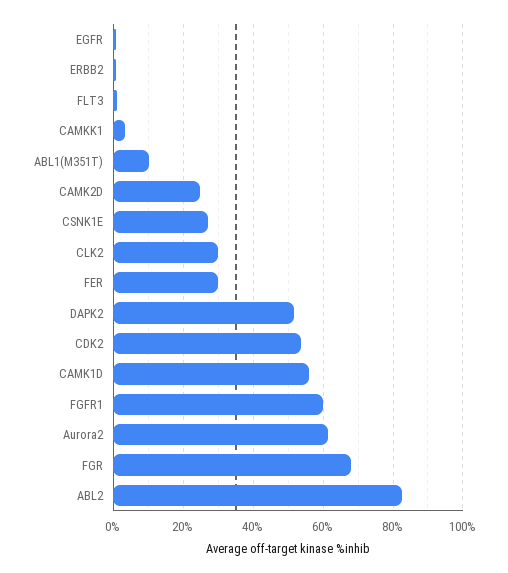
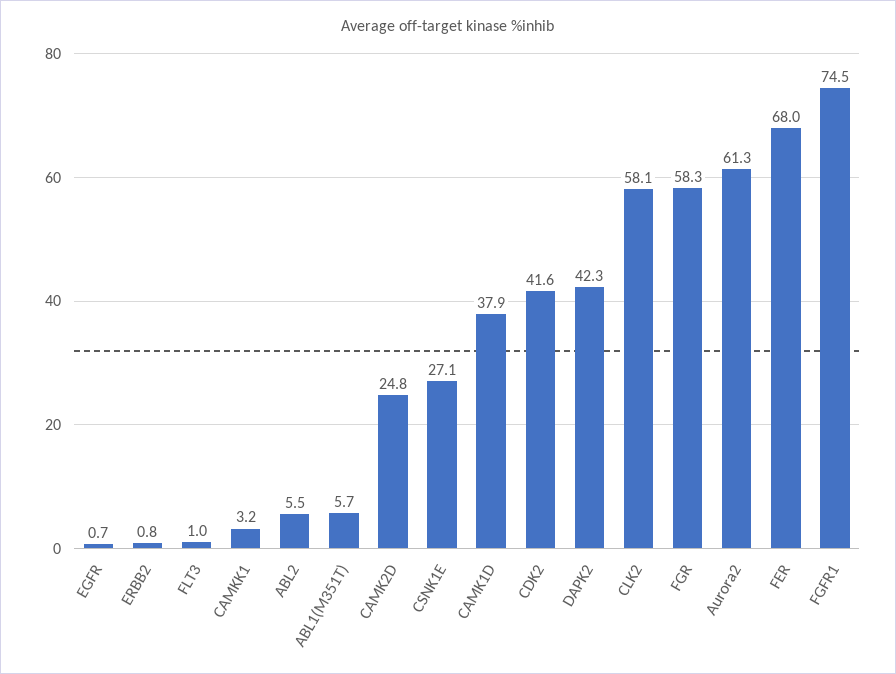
  {
    "EGFR": 0.7,
    "ERBB2": 0.8,
    "FLT3": 1,
    "CAMKK1": 3.2,
-   "ABL1(M351T)": 10,
+   "ABL1(M351T)": 5.7,
    "CAMK2D": 24.8,
    "CSNK1E": 27.1,
-   "CLK2": 30,
+   "CLK2": 58.1,
-   "FER": 30,
+   "FER": 68,
-   "DAPK2": 52,
+   "DAPK2": 42.3,
-   "CDK2": 54,
+   "CDK2": 41.6,
-   "CAMK1D": 56,
+   "CAMK1D": 37.9,
-   "FGFR1": 60,
+   "FGFR1": 74.5,
    "Aurora2": 61.3,
-   "FGR": 68,
+   "FGR": 58.3,
-   "ABL2": 82
+   "ABL2": 5.5
  }

